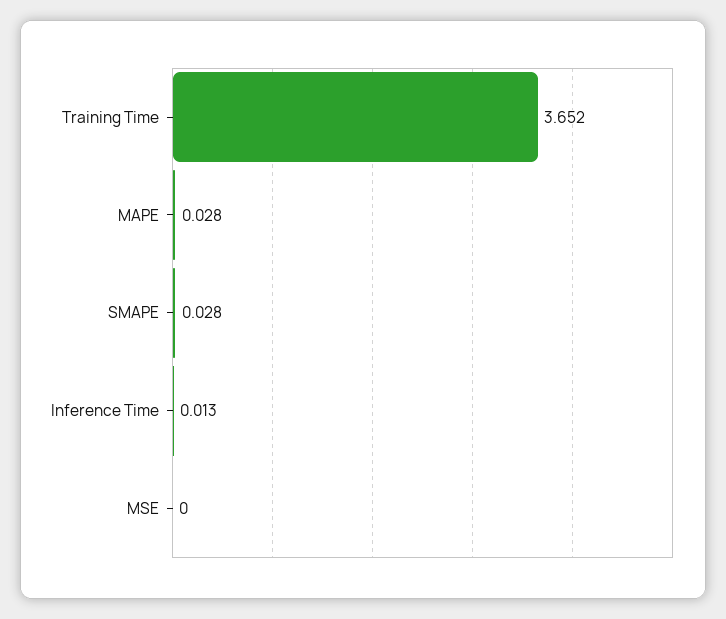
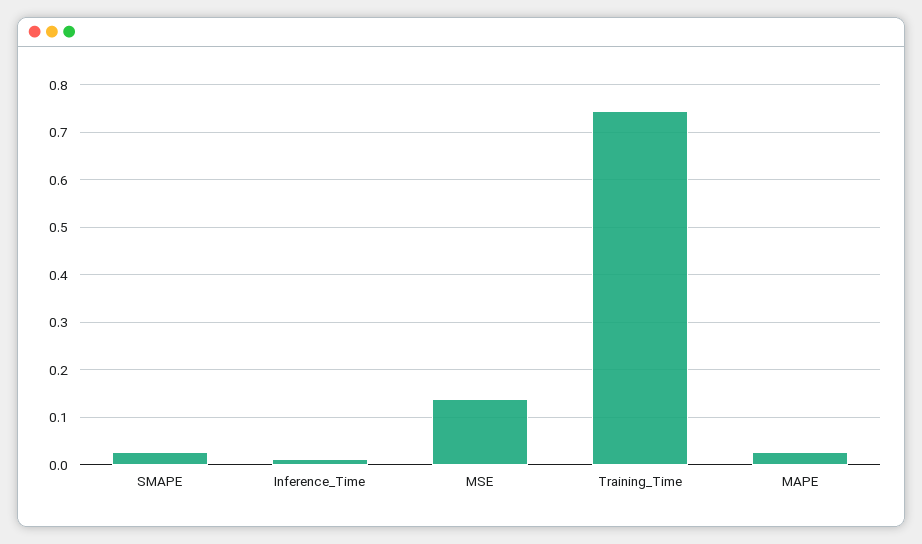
  {
-   "Training Time": 3.652,
+   "Training Time": 0.74,
    "MAPE": 0.028,
    "SMAPE": 0.028,
    "Inference Time": 0.013,
-   "MSE": 0
+   "MSE": 0.14
  }

